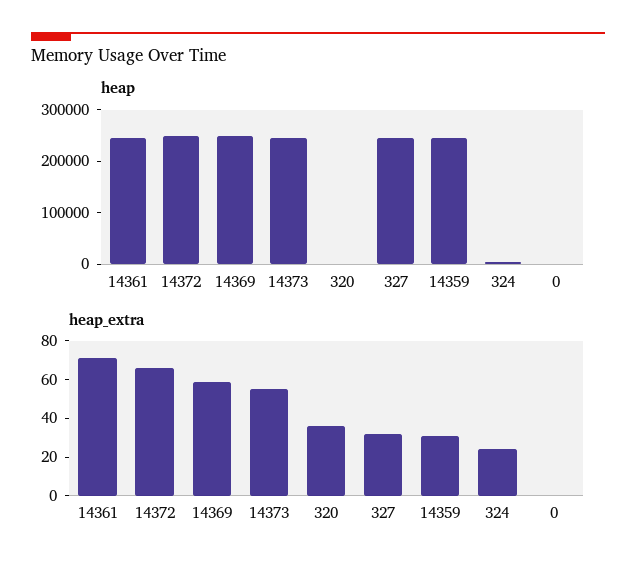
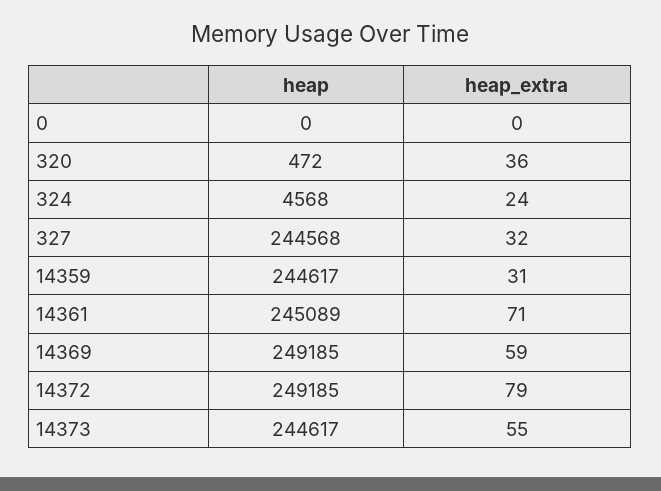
  {
    "heap": {
      "14361": 245089,
      "14372": 249185,
      "14369": 249185,
      "14373": 244617,
      "320": 472,
      "327": 244568,
      "14359": 244617,
      "324": 4568,
      "0": 0
    },
    "heap_extra": {
      "14361": 71,
-     "14372": 65,
+     "14372": 79,
      "14369": 59,
      "14373": 55,
      "320": 36,
      "327": 32,
      "14359": 31,
      "324": 24,
      "0": 0
    }
  }

